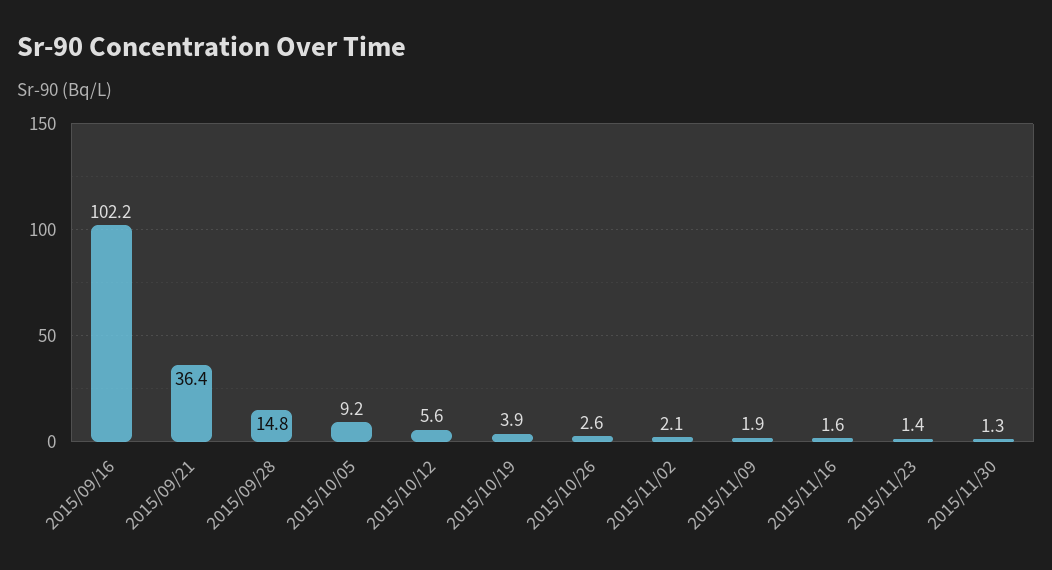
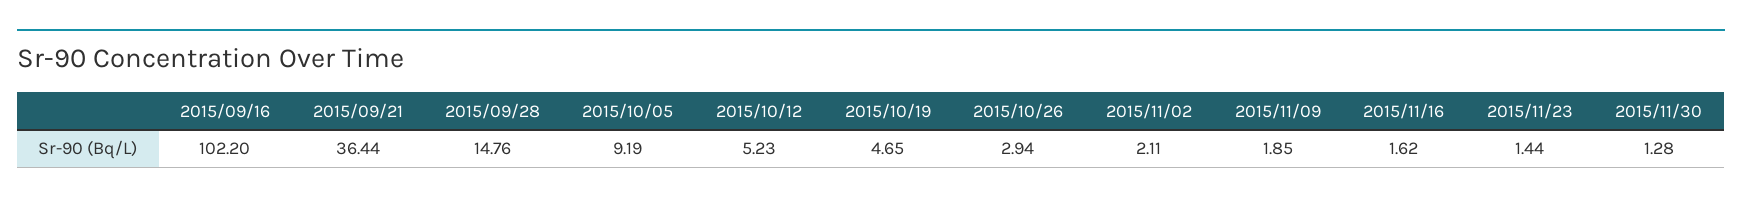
  {
    "2015/09/16": 102.2,
    "2015/09/21": 36.44,
    "2015/09/28": 14.76,
    "2015/10/05": 9.19,
-   "2015/10/12": 5.6,
+   "2015/10/12": 5.23,
-   "2015/10/19": 3.9,
+   "2015/10/19": 4.65,
-   "2015/10/26": 2.6,
+   "2015/10/26": 2.94,
    "2015/11/02": 2.11,
    "2015/11/09": 1.85,
    "2015/11/16": 1.62,
    "2015/11/23": 1.44,
    "2015/11/30": 1.28
  }

